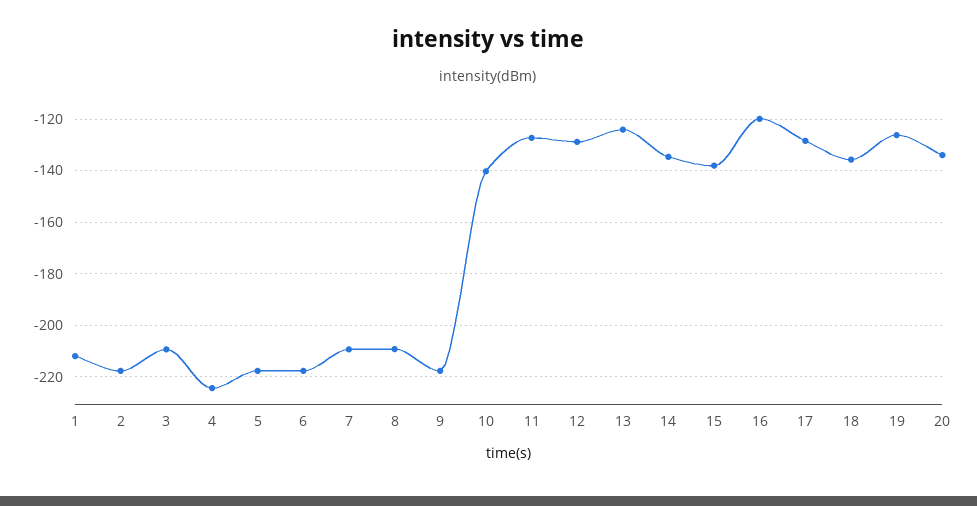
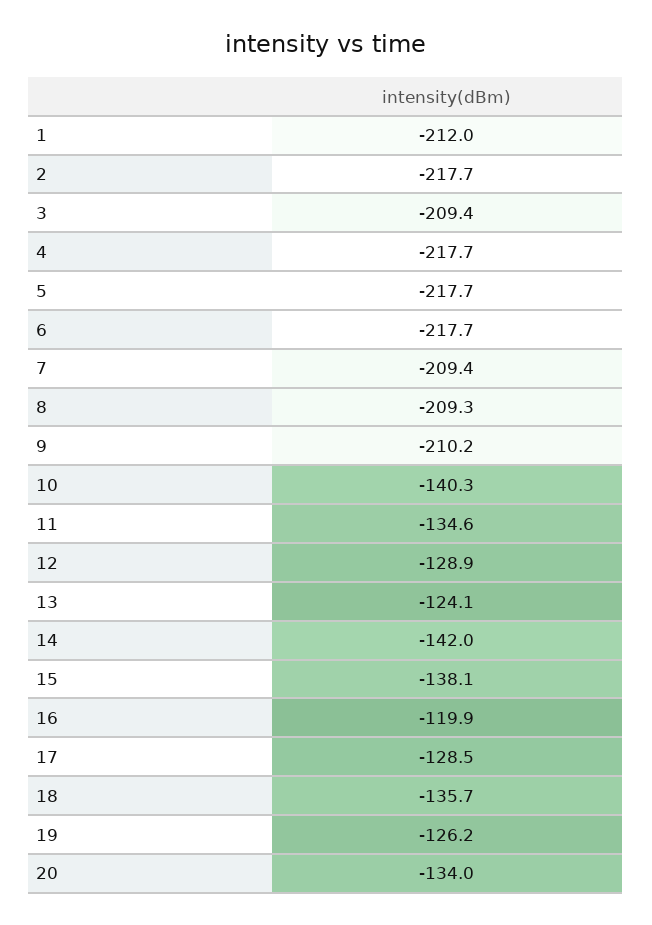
  {
    "1": -212,
    "2": -217.7,
    "3": -209.4,
-   "4": -225,
+   "4": -217.7,
    "5": -217.7,
    "6": -217.7,
    "7": -209.4,
    "8": -209.3,
-   "9": -217.5,
+   "9": -210.2,
    "10": -140.3,
-   "11": -127.5,
+   "11": -134.6,
    "12": -128.9,
    "13": -124.1,
-   "14": -135,
+   "14": -142,
    "15": -138.1,
    "16": -119.9,
    "17": -128.5,
    "18": -135.7,
    "19": -126.2,
    "20": -134
  }

